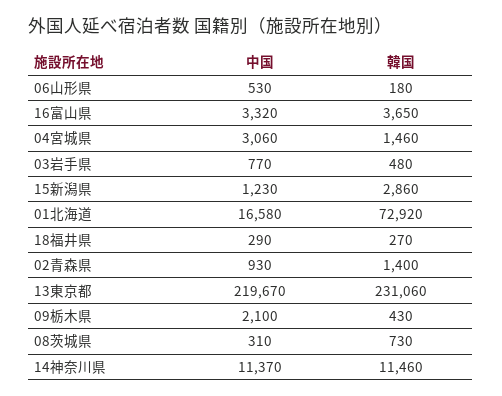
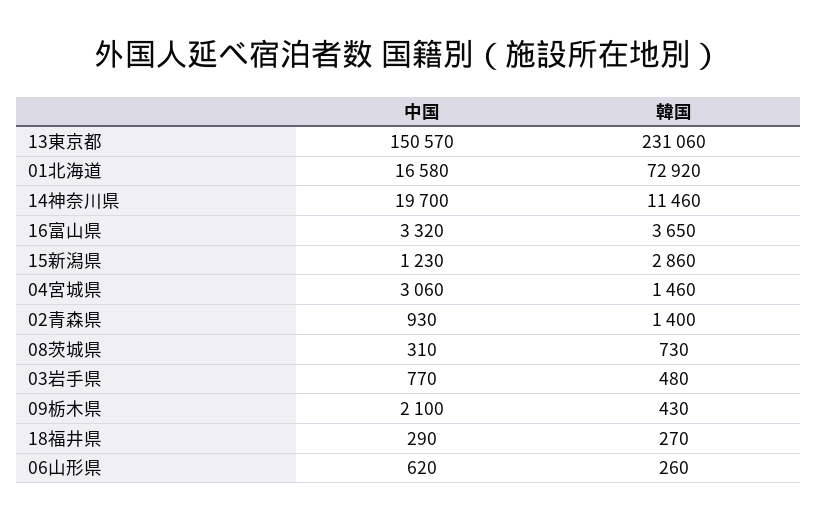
  {
    "中国": {
-     "06山形県": 530,
+     "06山形県": 620,
      "16富山県": 3320,
      "04宮城県": 3060,
      "03岩手県": 770,
      "15新潟県": 1230,
      "01北海道": 16580,
      "18福井県": 290,
      "02青森県": 930,
-     "13東京都": 219670,
+     "13東京都": 150570,
      "09栃木県": 2100,
      "08茨城県": 310,
-     "14神奈川県": 11370
+     "14神奈川県": 19700
    },
    "韓国": {
-     "06山形県": 180,
+     "06山形県": 260,
      "16富山県": 3650,
      "04宮城県": 1460,
      "03岩手県": 480,
      "15新潟県": 2860,
      "01北海道": 72920,
      "18福井県": 270,
      "02青森県": 1400,
      "13東京都": 231060,
      "09栃木県": 430,
      "08茨城県": 730,
      "14神奈川県": 11460
    }
  }

